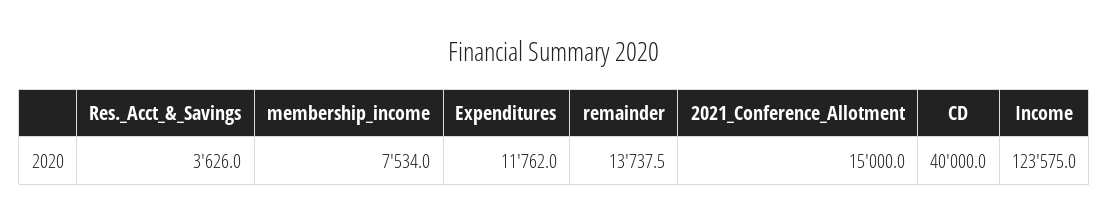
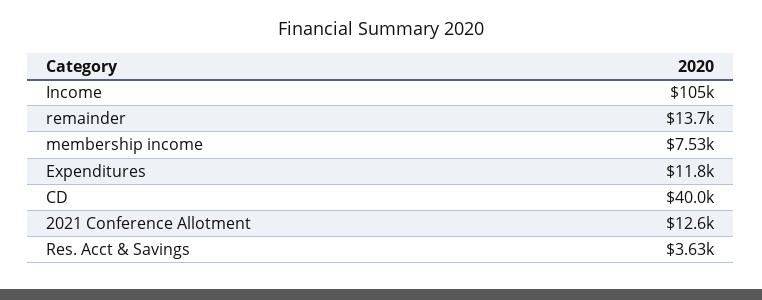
  {
    "Res._Acct_&_Savings": 3626,
    "membership_income": 7534,
    "Expenditures": 11762,
    "remainder": 13737.5,
-   "2021_Conference_Allotment": 15000,
+   "2021_Conference_Allotment": 12600,
    "CD": 40000,
-   "Income": 123575
+   "Income": 105000
  }

